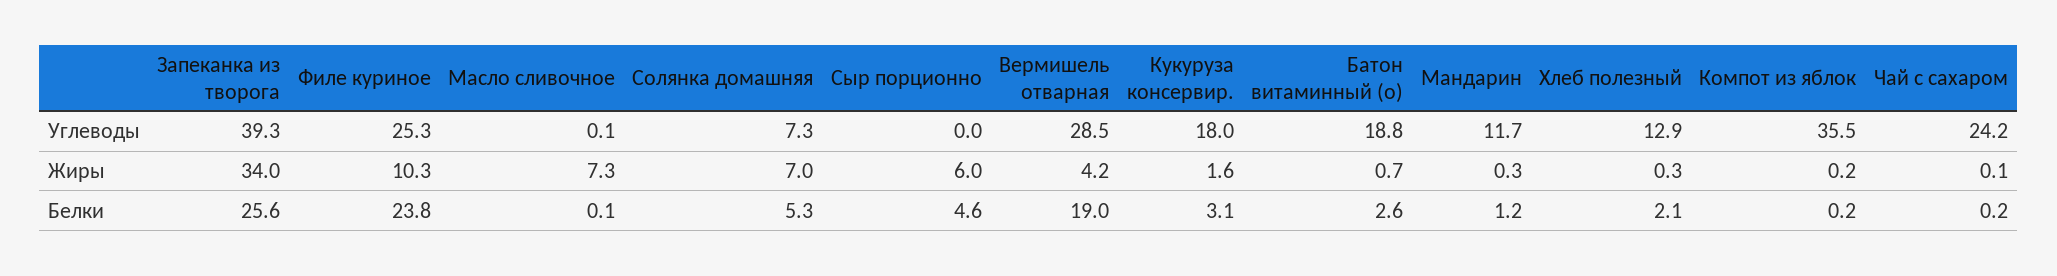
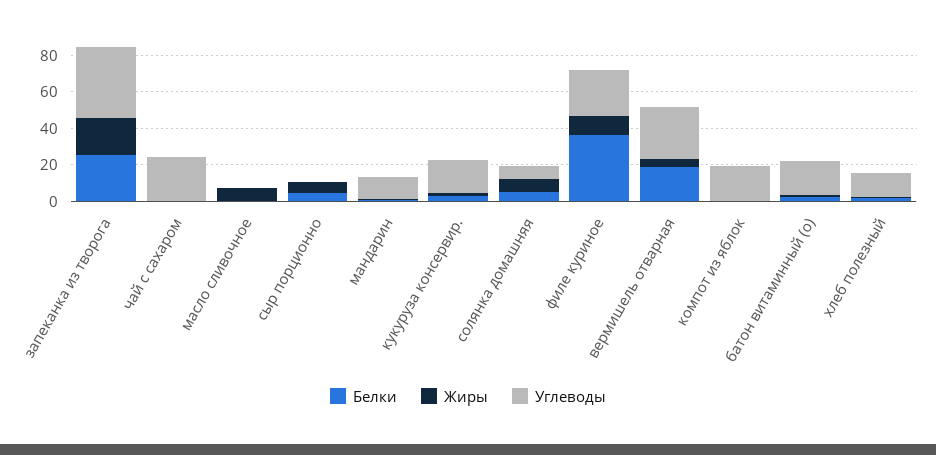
  {
    "Углеводы": {
      "Запеканка из творога": 39.3,
      "Филе куриное": 25.3,
      "Масло сливочное": 0.1,
      "Солянка домашняя": 7.3,
      "Сыр порционно": 0,
      "Вермишель отварная": 28.5,
      "Кукуруза консервир.": 18,
      "Батон витаминный (о)": 18.8,
      "Мандарин": 11.7,
      "Хлеб полезный": 12.9,
-     "Компот из яблок": 35.5,
+     "Компот из яблок": 20,
      "Чай с сахаром": 24.2
    },
    "Жиры": {
-     "Запеканка из творога": 34,
+     "Запеканка из творога": 20,
      "Филе куриное": 10.3,
      "Масло сливочное": 7.3,
      "Солянка домашняя": 7,
      "Сыр порционно": 6,
      "Вермишель отварная": 4.2,
      "Кукуруза консервир.": 1.6,
      "Батон витаминный (о)": 0.7,
      "Мандарин": 0.3,
      "Хлеб полезный": 0.3,
      "Компот из яблок": 0.2,
      "Чай с сахаром": 0.1
    },
    "Белки": {
      "Запеканка из творога": 25.6,
-     "Филе куриное": 23.8,
+     "Филе куриное": 35,
      "Масло сливочное": 0.1,
      "Солянка домашняя": 5.3,
      "Сыр порционно": 4.6,
      "Вермишель отварная": 19,
      "Кукуруза консервир.": 3.1,
      "Батон витаминный (о)": 2.6,
      "Мандарин": 1.2,
      "Хлеб полезный": 2.1,
      "Компот из яблок": 0.2,
      "Чай с сахаром": 0.2
    }
  }

